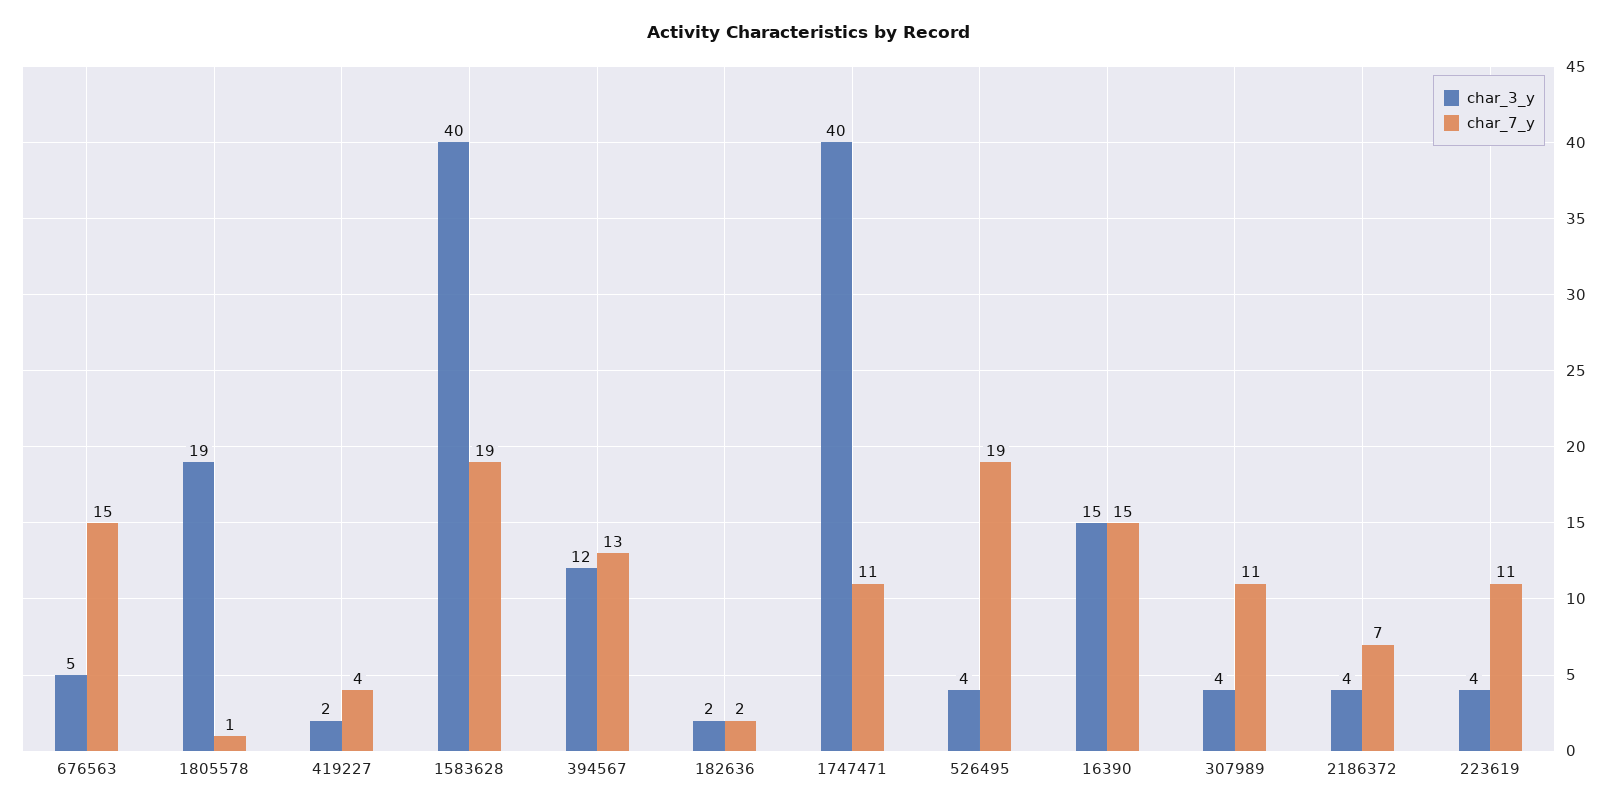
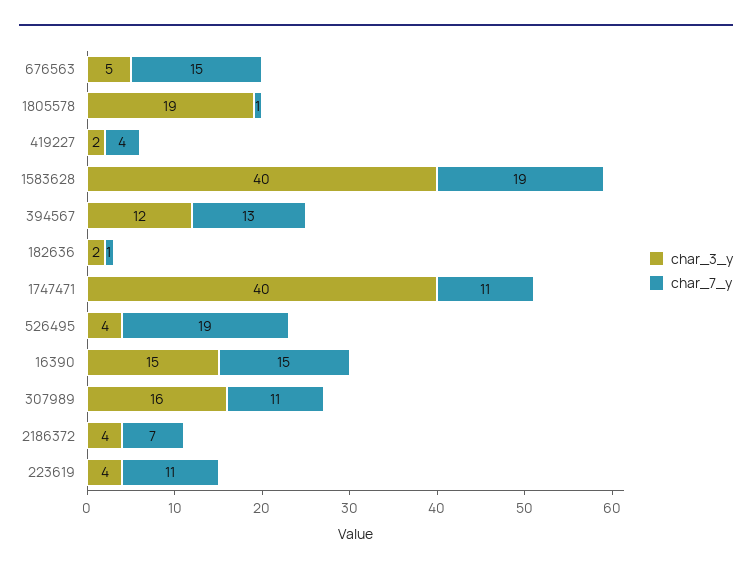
  {
    "char_3_y": {
      "676563": 5,
      "1805578": 19,
      "419227": 2,
      "1583628": 40,
      "394567": 12,
      "182636": 2,
      "1747471": 40,
      "526495": 4,
      "16390": 15,
-     "307989": 4,
+     "307989": 16,
      "2186372": 4,
      "223619": 4
    },
    "char_7_y": {
      "676563": 15,
      "1805578": 1,
      "419227": 4,
      "1583628": 19,
      "394567": 13,
-     "182636": 2,
+     "182636": 1,
      "1747471": 11,
      "526495": 19,
      "16390": 15,
      "307989": 11,
      "2186372": 7,
      "223619": 11
    }
  }

